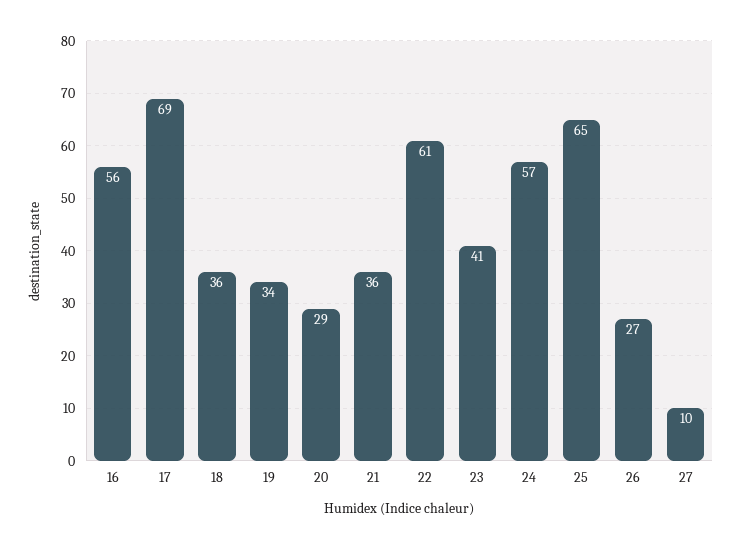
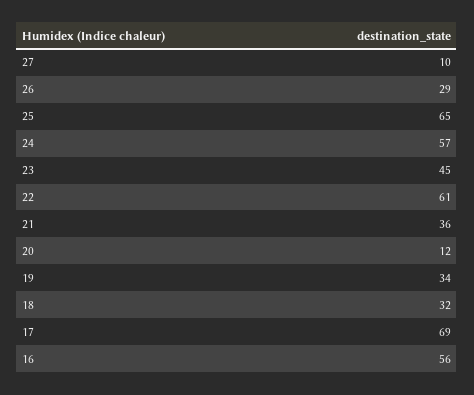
  {
    "16": 56,
    "17": 69,
-   "18": 36,
+   "18": 32,
    "19": 34,
-   "20": 29,
+   "20": 12,
    "21": 36,
    "22": 61,
-   "23": 41,
+   "23": 45,
    "24": 57,
    "25": 65,
-   "26": 27,
+   "26": 29,
    "27": 10
  }

